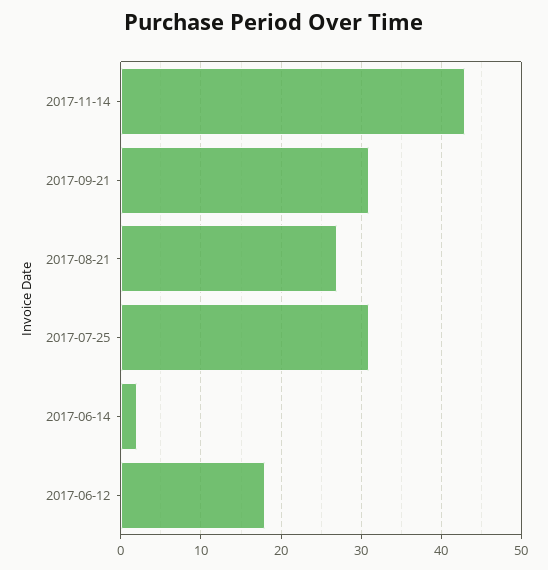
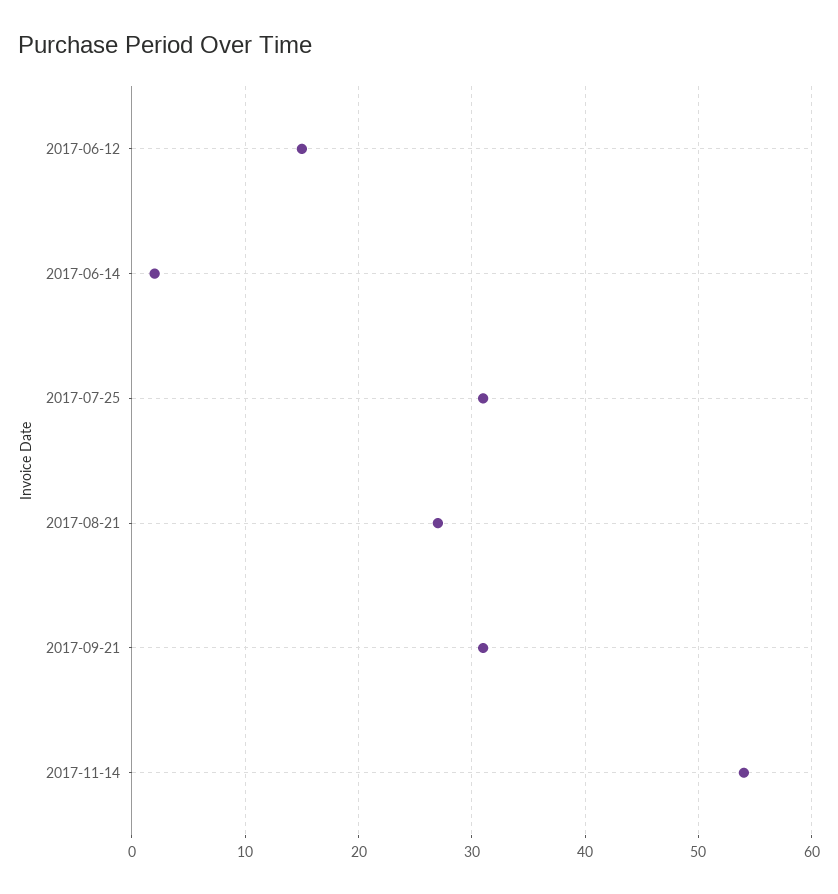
  {
-   "2017-11-14": 43,
+   "2017-11-14": 54,
    "2017-09-21": 31,
    "2017-08-21": 27,
    "2017-07-25": 31,
    "2017-06-14": 2,
-   "2017-06-12": 18
+   "2017-06-12": 15
  }

